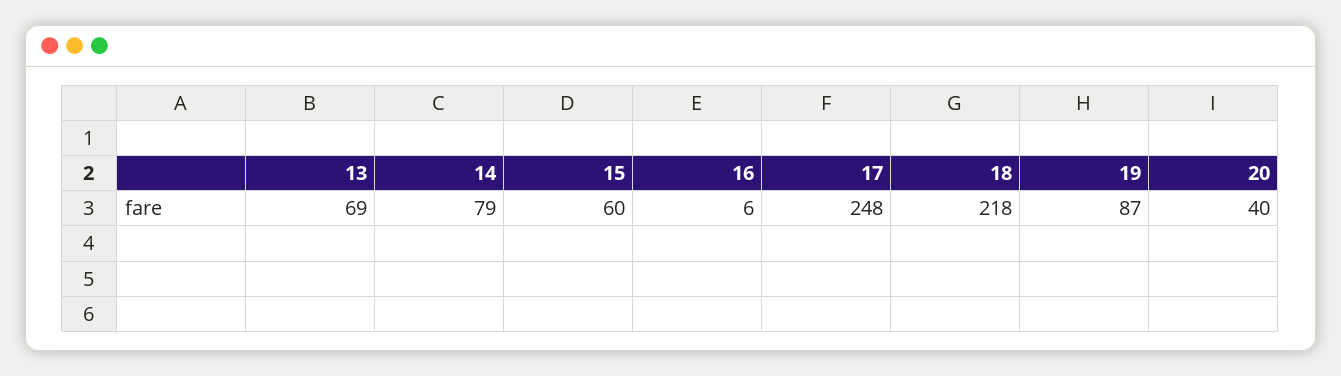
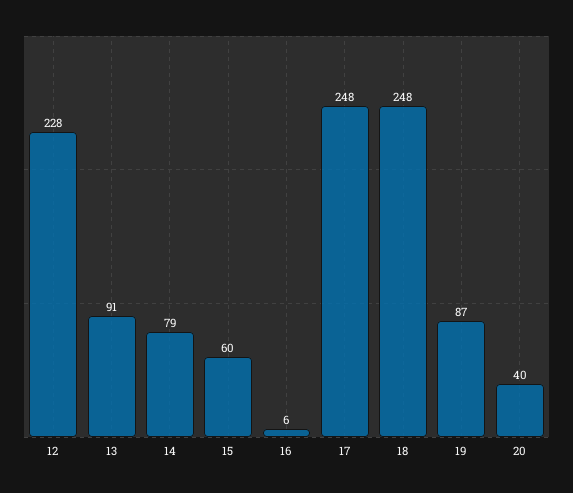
  {
-   "13": 69,
+   "13": 91,
    "14": 79,
    "15": 60,
    "16": 6,
    "17": 248,
-   "18": 218,
+   "18": 248,
    "19": 87,
-   "20": 40
+   "20": 40,
+   "12": 228
  }

